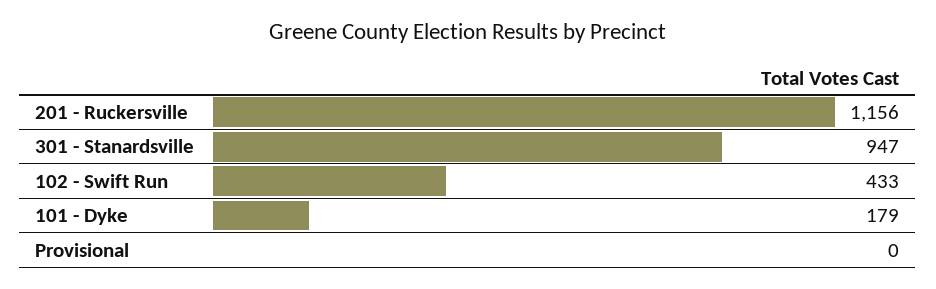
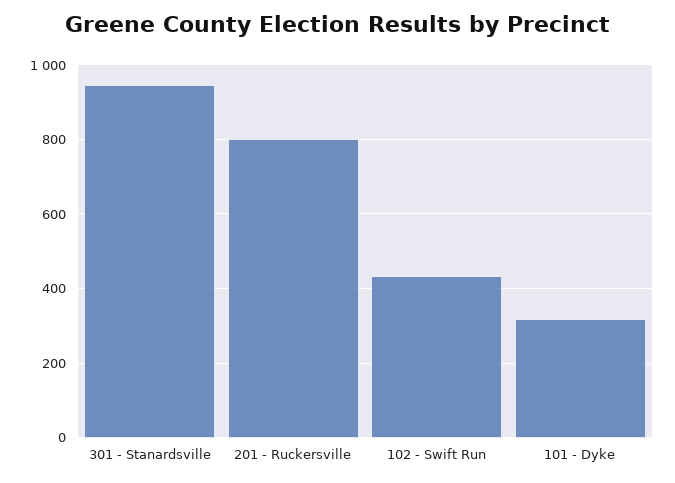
  {
-   "201 - Ruckersville": 1156,
+   "201 - Ruckersville": 800,
    "301 - Stanardsville": 947,
    "102 - Swift Run": 433,
-   "101 - Dyke": 179,
+   "101 - Dyke": 320
-   "Provisional": 0
  }

